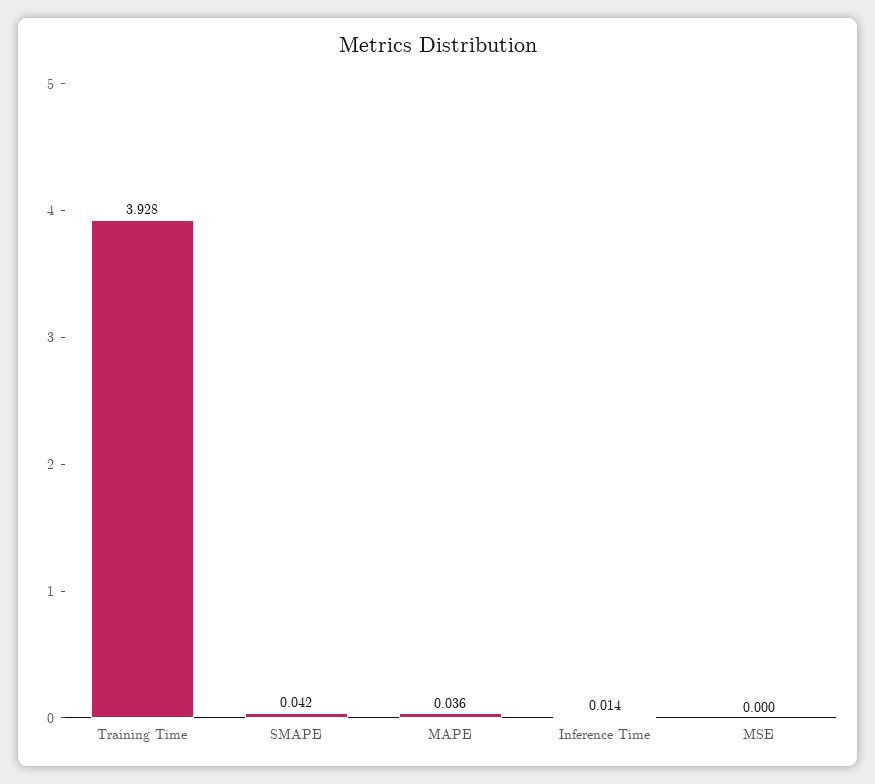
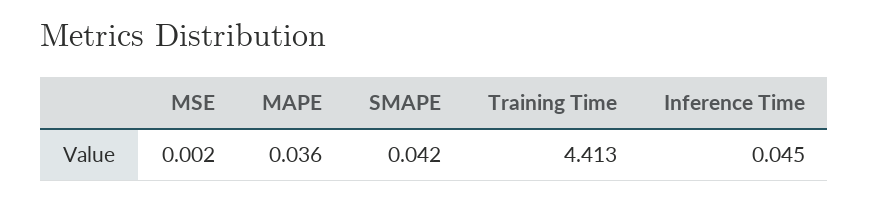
  {
-   "Training Time": 3.928,
+   "Training Time": 4.413,
    "SMAPE": 0.042,
    "MAPE": 0.036,
-   "Inference Time": 0.014,
+   "Inference Time": 0.045,
-   "MSE": 0
+   "MSE": 0.002
  }

